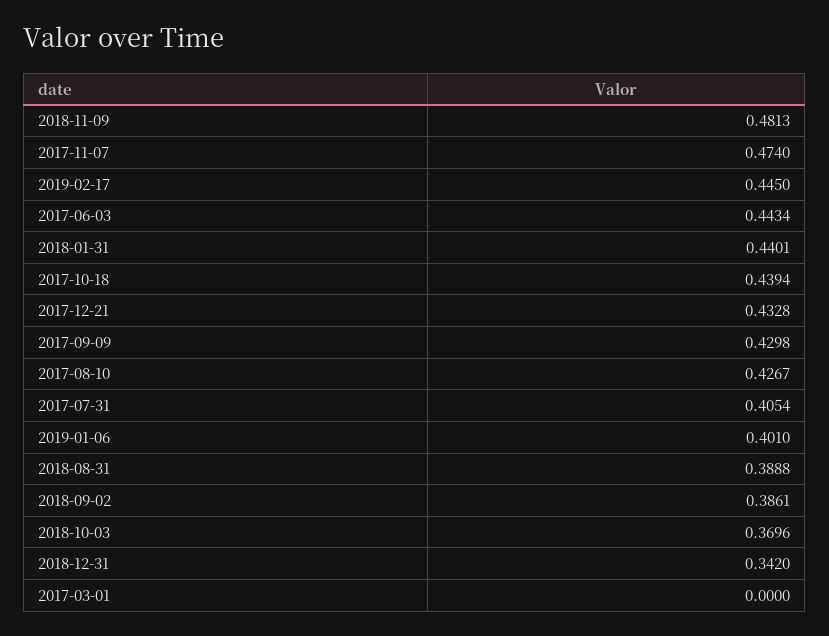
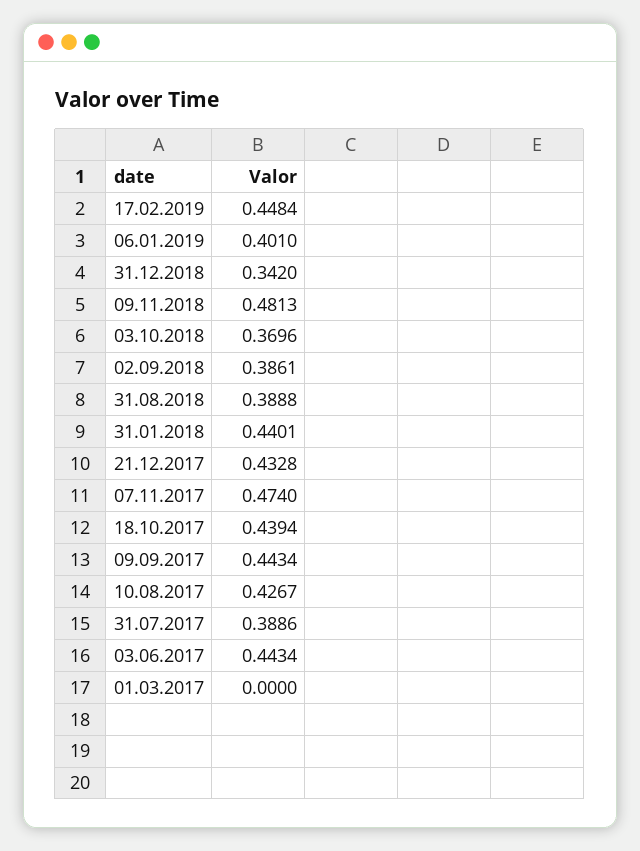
  {
    "2018-11-09": 0.4813,
    "2017-11-07": 0.474,
-   "2019-02-17": 0.445,
+   "2019-02-17": 0.4484,
    "2017-06-03": 0.4434,
    "2018-01-31": 0.4401,
    "2017-10-18": 0.4394,
    "2017-12-21": 0.4328,
-   "2017-09-09": 0.4298,
+   "2017-09-09": 0.4434,
    "2017-08-10": 0.4267,
-   "2017-07-31": 0.4054,
+   "2017-07-31": 0.3886,
    "2019-01-06": 0.401,
    "2018-08-31": 0.3888,
    "2018-09-02": 0.3861,
    "2018-10-03": 0.3696,
    "2018-12-31": 0.342,
    "2017-03-01": 0
  }

